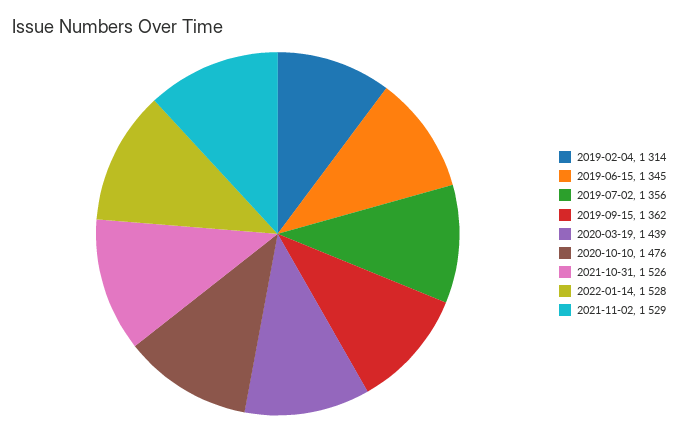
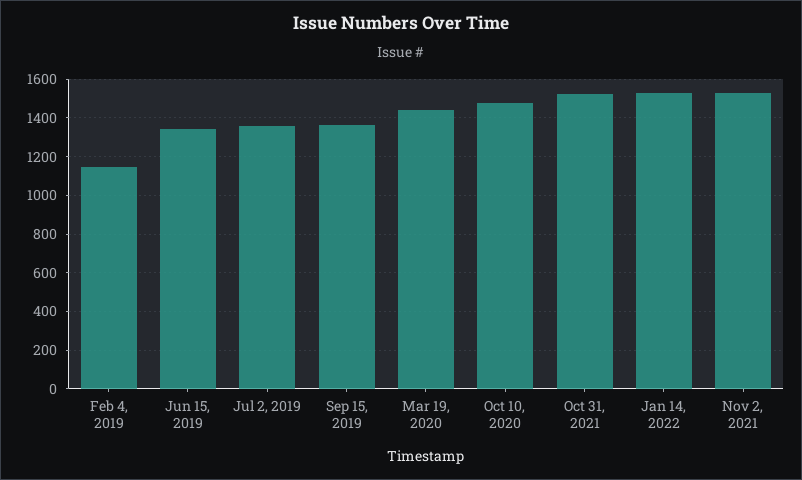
  {
-   "2019-02-04": 1314,
+   "2019-02-04": 1150,
    "2019-06-15": 1345,
    "2019-07-02": 1356,
    "2019-09-15": 1362,
    "2020-03-19": 1439,
    "2020-10-10": 1476,
    "2021-10-31": 1526,
    "2022-01-14": 1528,
    "2021-11-02": 1529
  }

